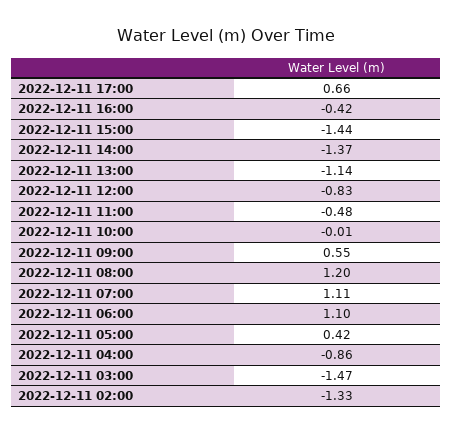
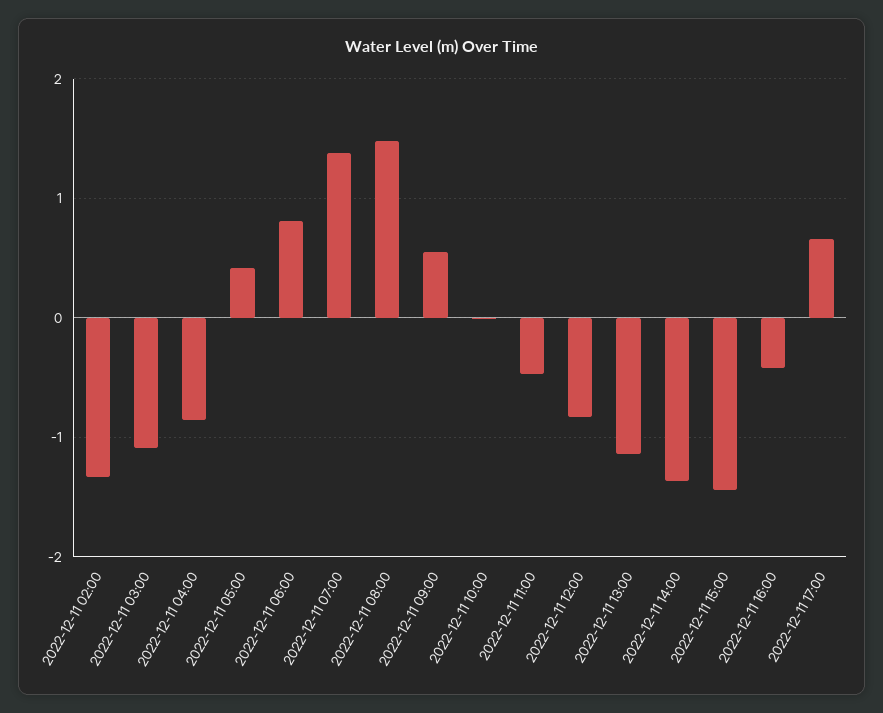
  {
    "2022-12-11 17:00": 0.66,
    "2022-12-11 16:00": -0.42,
    "2022-12-11 15:00": -1.44,
    "2022-12-11 14:00": -1.37,
    "2022-12-11 13:00": -1.14,
    "2022-12-11 12:00": -0.83,
    "2022-12-11 11:00": -0.48,
    "2022-12-11 10:00": -0.01,
    "2022-12-11 09:00": 0.55,
-   "2022-12-11 08:00": 1.2,
+   "2022-12-11 08:00": 1.5,
-   "2022-12-11 07:00": 1.11,
+   "2022-12-11 07:00": 1.4,
-   "2022-12-11 06:00": 1.1,
+   "2022-12-11 06:00": 0.8,
    "2022-12-11 05:00": 0.42,
    "2022-12-11 04:00": -0.86,
-   "2022-12-11 03:00": -1.47,
+   "2022-12-11 03:00": -1.1,
    "2022-12-11 02:00": -1.33
  }

